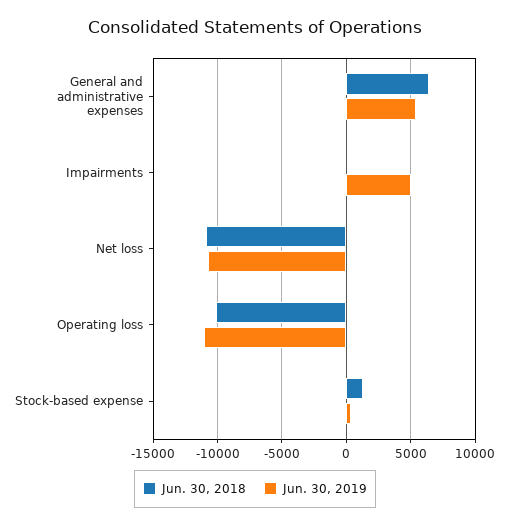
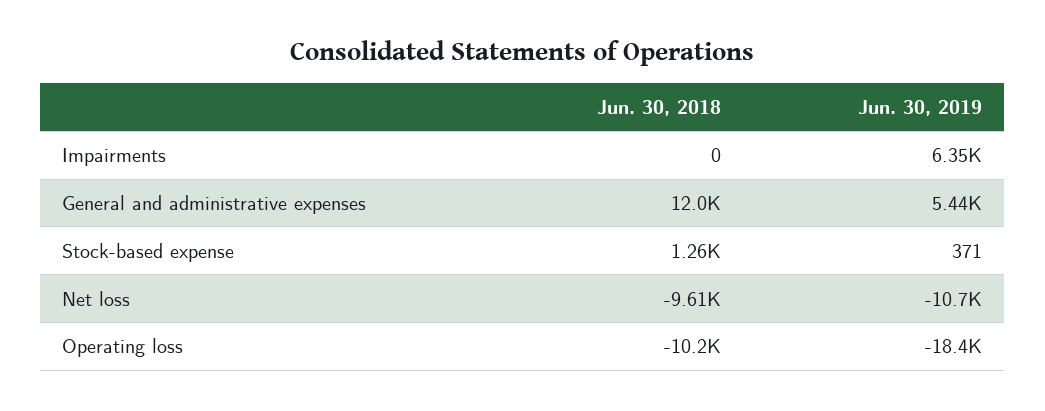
  {
    "Jun. 30, 2018": {
-     "General and administrative expenses": 6500,
+     "General and administrative expenses": 12000,
      "Impairments": 0,
-     "Net loss": -11000,
+     "Net loss": -9610,
      "Operating loss": -10200,
      "Stock-based expense": 1260
    },
    "Jun. 30, 2019": {
      "General and administrative expenses": 5440,
-     "Impairments": 5000,
+     "Impairments": 6350,
      "Net loss": -10700,
-     "Operating loss": -11000,
+     "Operating loss": -18400,
      "Stock-based expense": 371
    }
  }

